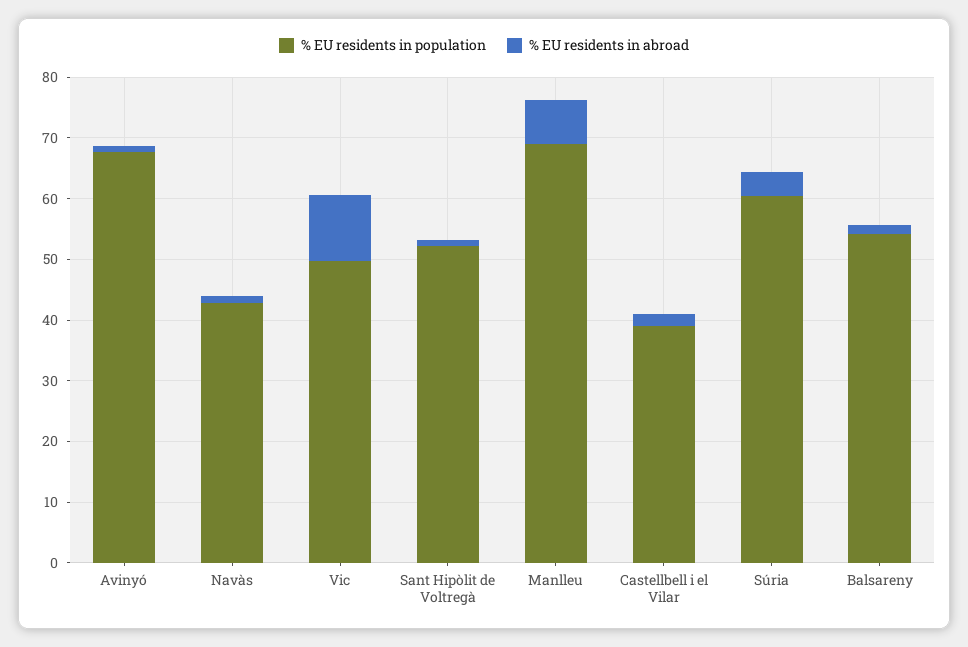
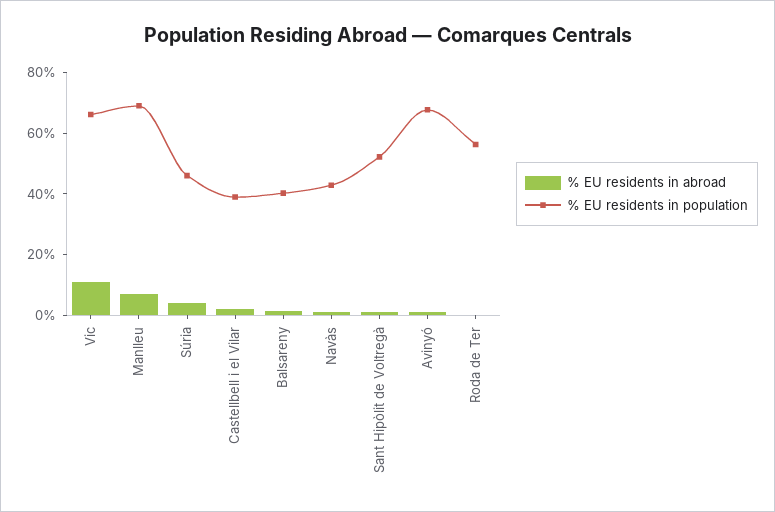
  {
    "% EU residents in population": {
      "Avinyó": 68,
      "Navàs": 42,
-     "Vic": 50,
+     "Vic": 65,
      "Sant Hipòlit de Voltregà": 52,
      "Manlleu": 68,
      "Castellbell i el Vilar": 38,
-     "Súria": 60,
+     "Súria": 45,
-     "Balsareny": 54
+     "Balsareny": 40,
+     "Roda de Ter": 55
    },
    "% EU residents in abroad": {
      "Avinyó": 2,
      "Navàs": 2,
      "Vic": 10,
      "Sant Hipòlit de Voltregà": 2,
      "Manlleu": 8,
      "Castellbell i el Vilar": 2,
      "Súria": 4,
-     "Balsareny": 2
+     "Balsareny": 2,
+     "Roda de Ter": 0
    }
  }

